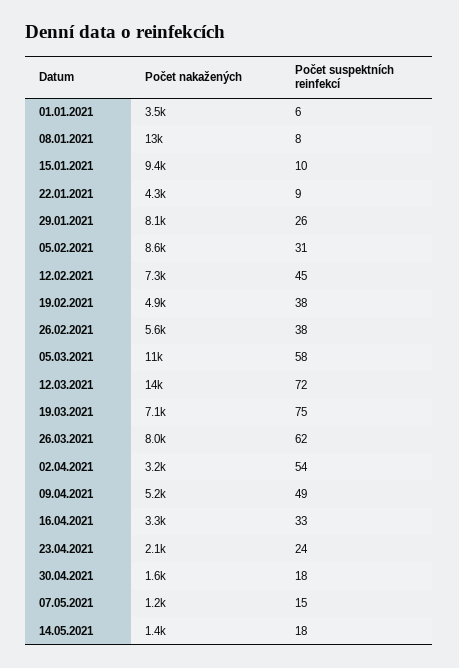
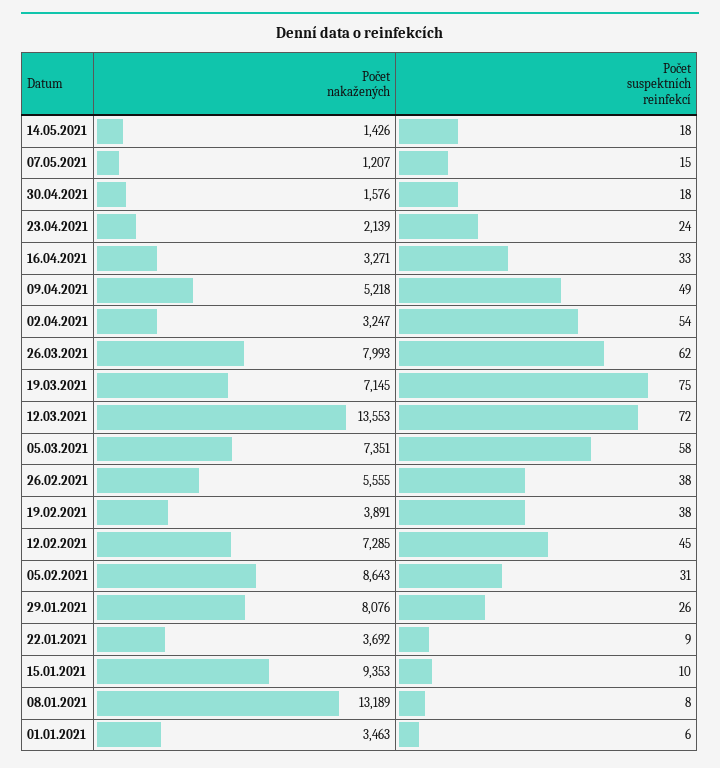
  {
    "Počet nakažených": {
      "01.01.2021": 3463,
      "08.01.2021": 13189,
      "15.01.2021": 9353,
-     "22.01.2021": 4300,
+     "22.01.2021": 3692,
      "29.01.2021": 8076,
      "05.02.2021": 8643,
      "12.02.2021": 7285,
-     "19.02.2021": 4900,
+     "19.02.2021": 3891,
      "26.02.2021": 5555,
-     "05.03.2021": 11000,
+     "05.03.2021": 7351,
      "12.03.2021": 13553,
      "19.03.2021": 7145,
      "26.03.2021": 7993,
      "02.04.2021": 3247,
      "09.04.2021": 5218,
      "16.04.2021": 3271,
      "23.04.2021": 2139,
      "30.04.2021": 1576,
      "07.05.2021": 1207,
      "14.05.2021": 1426
    },
    "Počet suspektních reinfekcí": {
      "01.01.2021": 6,
      "08.01.2021": 8,
      "15.01.2021": 10,
      "22.01.2021": 9,
      "29.01.2021": 26,
      "05.02.2021": 31,
      "12.02.2021": 45,
      "19.02.2021": 38,
      "26.02.2021": 38,
      "05.03.2021": 58,
      "12.03.2021": 72,
      "19.03.2021": 75,
      "26.03.2021": 62,
      "02.04.2021": 54,
      "09.04.2021": 49,
      "16.04.2021": 33,
      "23.04.2021": 24,
      "30.04.2021": 18,
      "07.05.2021": 15,
      "14.05.2021": 18
    }
  }

